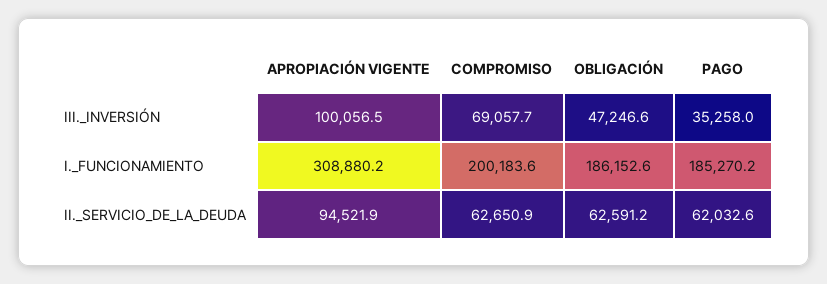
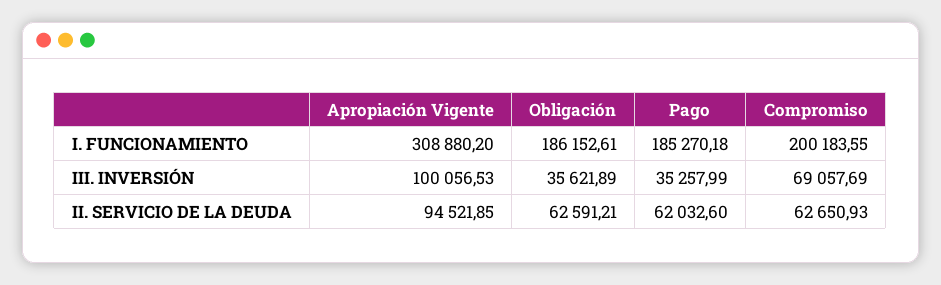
  {
    "APROPIACIÓN VIGENTE": {
      "III._INVERSIÓN": 100056.53,
      "I._FUNCIONAMIENTO": 308880.2,
      "II._SERVICIO_DE_LA_DEUDA": 94521.85
    },
    "COMPROMISO": {
      "III._INVERSIÓN": 69057.69,
      "I._FUNCIONAMIENTO": 200183.55,
      "II._SERVICIO_DE_LA_DEUDA": 62650.93
    },
    "OBLIGACIÓN": {
-     "III._INVERSIÓN": 47246.6,
+     "III._INVERSIÓN": 35621.89,
      "I._FUNCIONAMIENTO": 186152.61,
      "II._SERVICIO_DE_LA_DEUDA": 62591.21
    },
    "PAGO": {
      "III._INVERSIÓN": 35257.99,
      "I._FUNCIONAMIENTO": 185270.18,
      "II._SERVICIO_DE_LA_DEUDA": 62032.6
    }
  }

